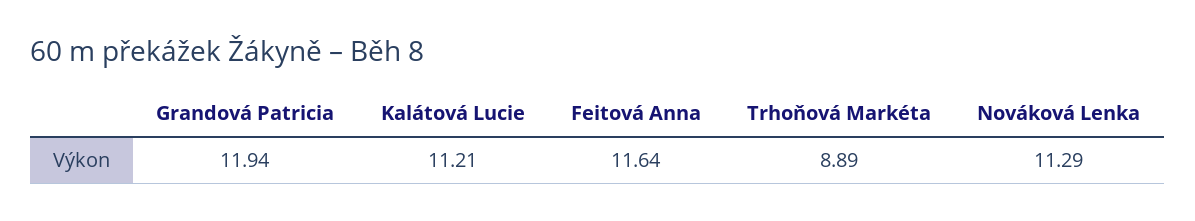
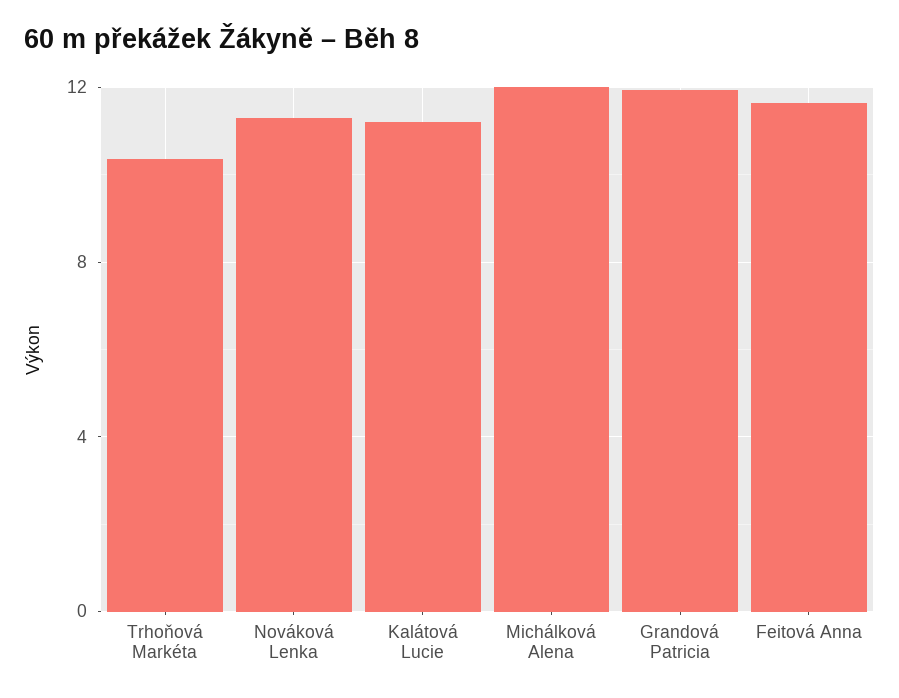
  {
    "Grandová Patricia": 11.94,
    "Kalátová Lucie": 11.21,
    "Feitová Anna": 11.64,
-   "Trhoňová Markéta": 8.89,
+   "Trhoňová Markéta": 10.5,
-   "Nováková Lenka": 11.29
+   "Nováková Lenka": 11.29,
+   "Michálková Alena": 12
  }

